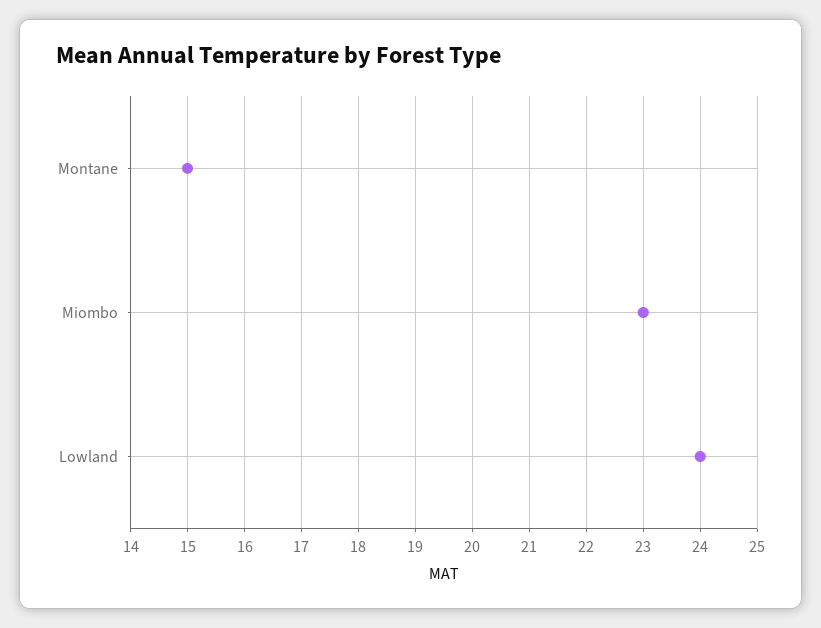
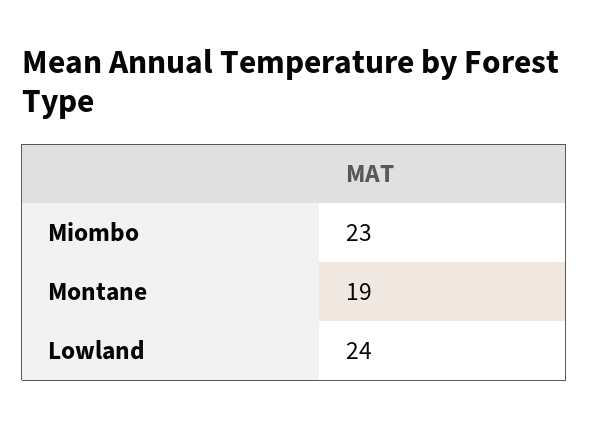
  {
-   "Montane": 15,
+   "Montane": 19,
    "Miombo": 23,
    "Lowland": 24
  }

